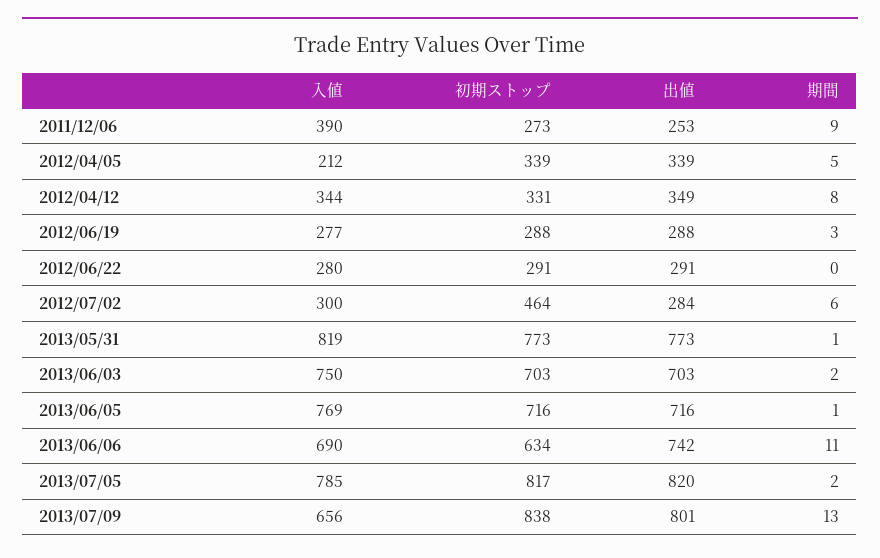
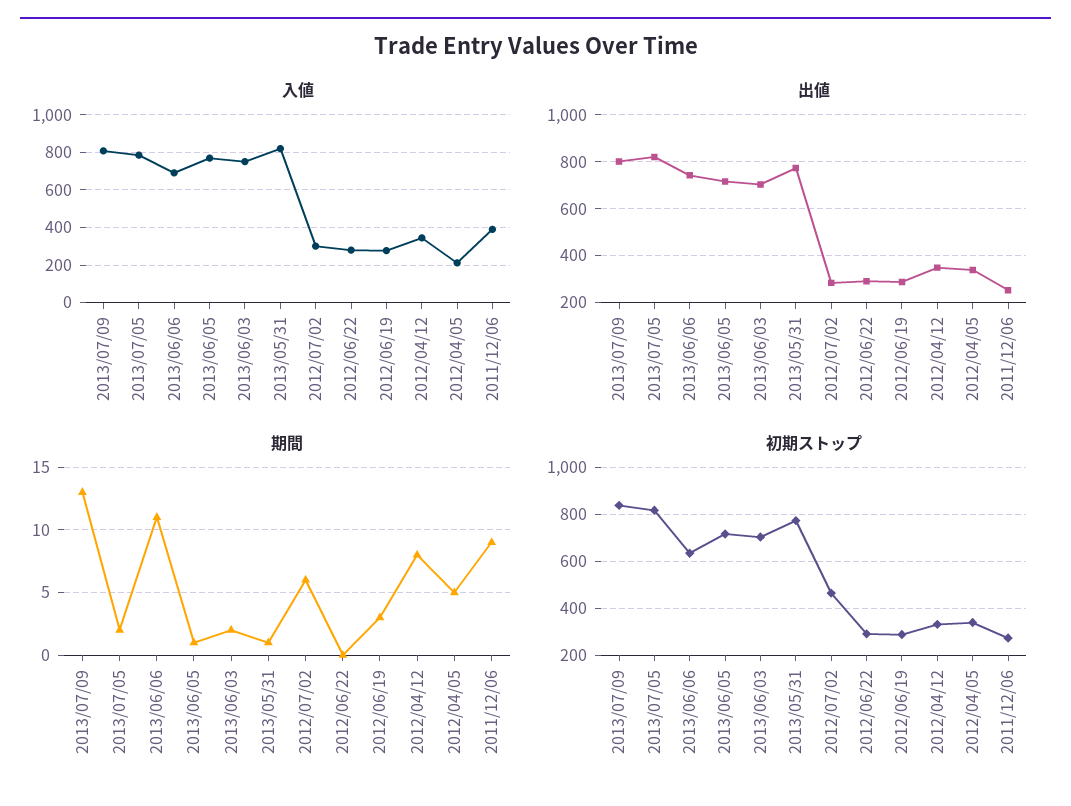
  {
    "入値": {
      "2011/12/06": 390,
      "2012/04/05": 212,
      "2012/04/12": 344,
      "2012/06/19": 277,
      "2012/06/22": 280,
      "2012/07/02": 300,
      "2013/05/31": 819,
      "2013/06/03": 750,
      "2013/06/05": 769,
      "2013/06/06": 690,
      "2013/07/05": 785,
-     "2013/07/09": 656
+     "2013/07/09": 800
    },
    "初期ストップ": {
      "2011/12/06": 273,
      "2012/04/05": 339,
      "2012/04/12": 331,
      "2012/06/19": 288,
      "2012/06/22": 291,
      "2012/07/02": 464,
      "2013/05/31": 773,
      "2013/06/03": 703,
      "2013/06/05": 716,
      "2013/06/06": 634,
      "2013/07/05": 817,
      "2013/07/09": 838
    },
    "出値": {
      "2011/12/06": 253,
      "2012/04/05": 339,
      "2012/04/12": 349,
      "2012/06/19": 288,
      "2012/06/22": 291,
      "2012/07/02": 284,
      "2013/05/31": 773,
      "2013/06/03": 703,
      "2013/06/05": 716,
      "2013/06/06": 742,
      "2013/07/05": 820,
      "2013/07/09": 801
    },
    "期間": {
      "2011/12/06": 9,
      "2012/04/05": 5,
      "2012/04/12": 8,
      "2012/06/19": 3,
      "2012/06/22": 0,
      "2012/07/02": 6,
      "2013/05/31": 1,
      "2013/06/03": 2,
      "2013/06/05": 1,
      "2013/06/06": 11,
      "2013/07/05": 2,
      "2013/07/09": 13
    }
  }

